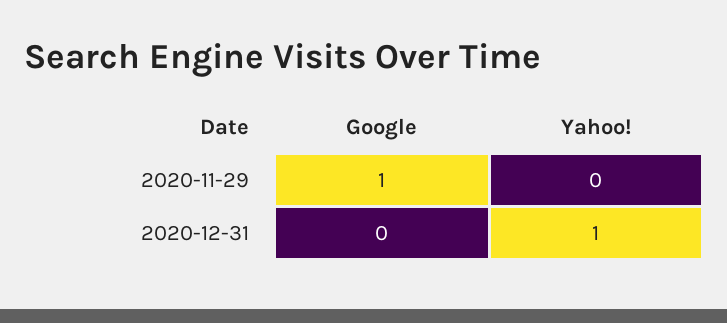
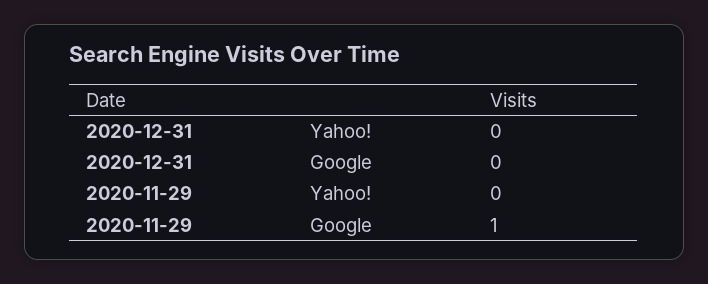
  {
    "Google": {
      "2020-11-29": 1,
      "2020-12-31": 0
    },
    "Yahoo!": {
      "2020-11-29": 0,
-     "2020-12-31": 1
+     "2020-12-31": 0
    }
  }

